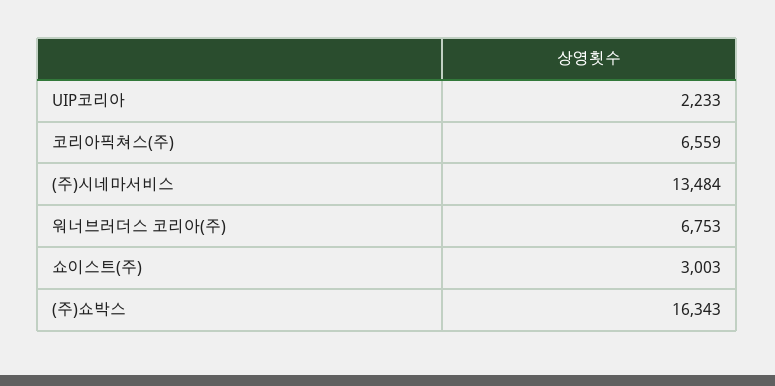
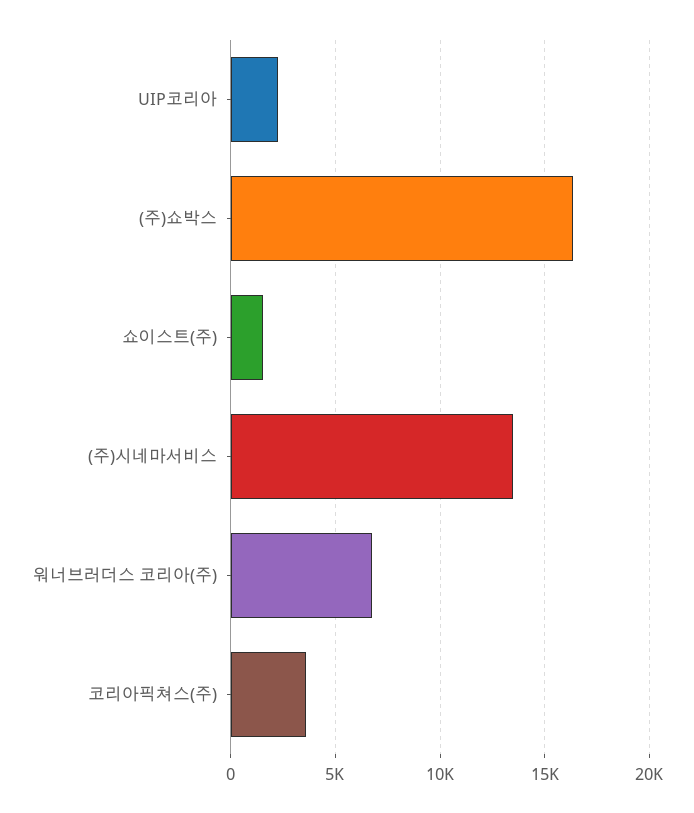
  {
    "UIP코리아": 2233,
-   "코리아픽쳐스(주)": 6559,
+   "코리아픽쳐스(주)": 3500,
    "(주)시네마서비스": 13484,
    "워너브러더스 코리아(주)": 6753,
-   "쇼이스트(주)": 3003,
+   "쇼이스트(주)": 1500,
    "(주)쇼박스": 16343
  }

